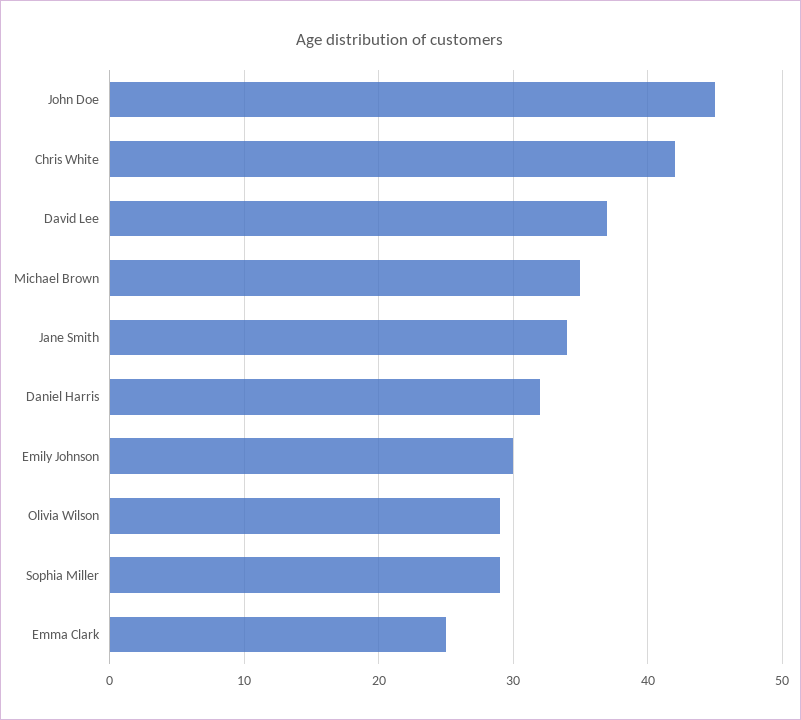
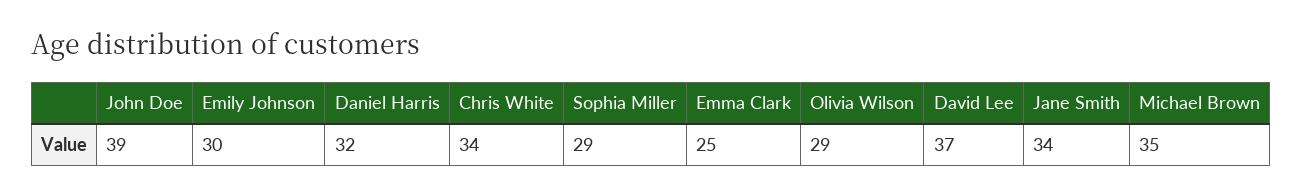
  {
-   "John Doe": 45,
+   "John Doe": 39,
-   "Chris White": 42,
+   "Chris White": 34,
    "David Lee": 37,
    "Michael Brown": 35,
    "Jane Smith": 34,
    "Daniel Harris": 32,
    "Emily Johnson": 30,
    "Olivia Wilson": 29,
    "Sophia Miller": 29,
    "Emma Clark": 25
  }

